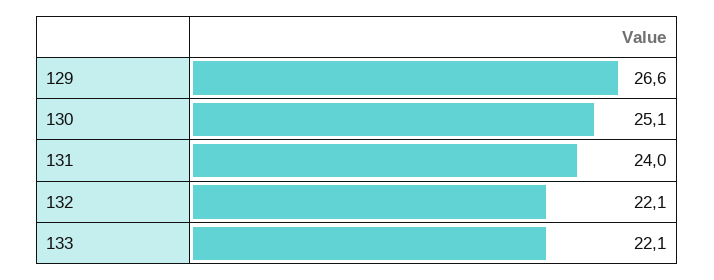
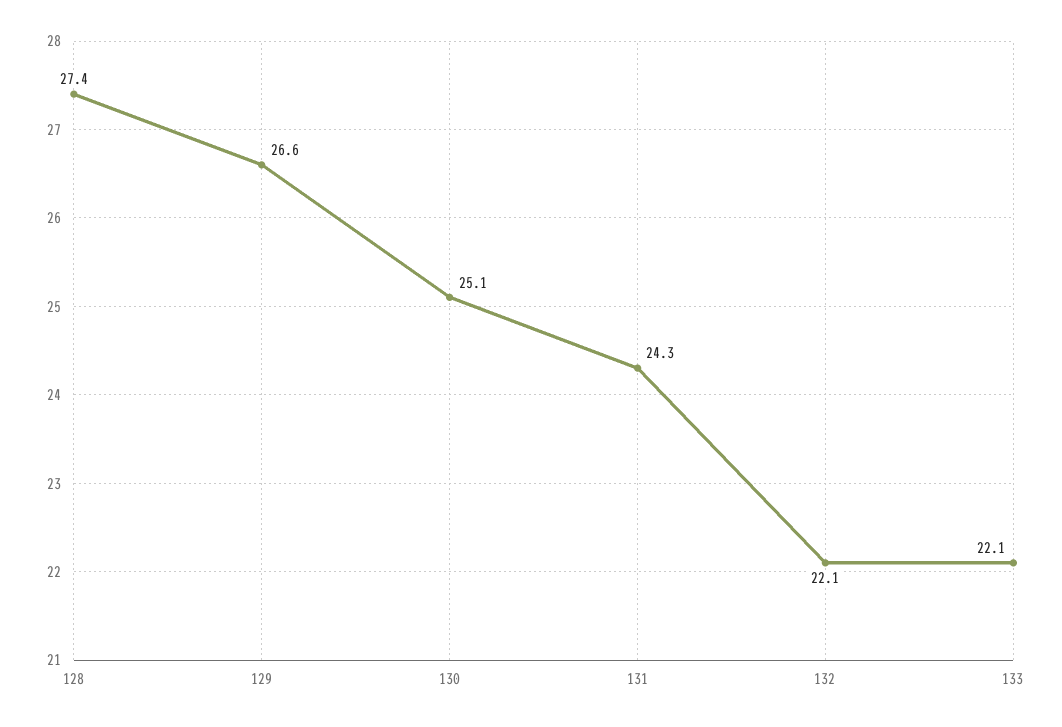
  {
    "129": 26.6,
    "130": 25.1,
-   "131": 24,
+   "131": 24.3,
    "132": 22.1,
-   "133": 22.1
+   "133": 22.1,
+   "128": 27.4
  }

